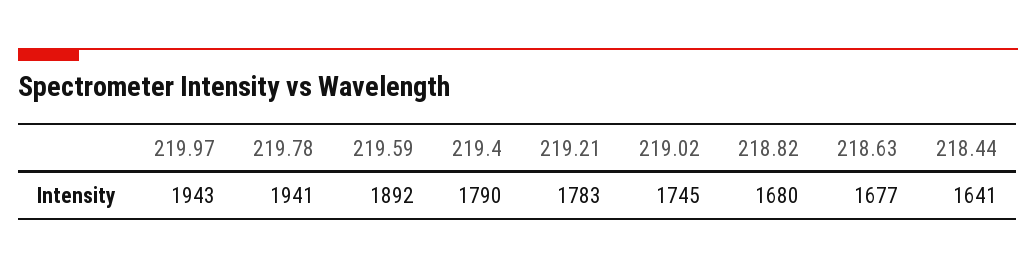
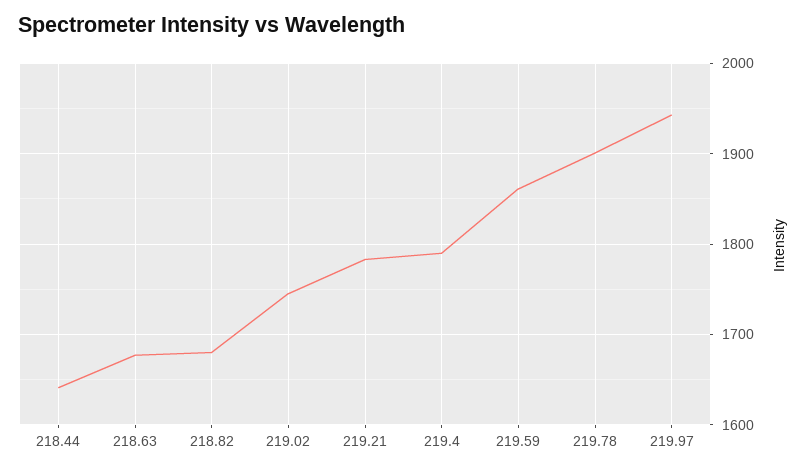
  {
    "219.97": 1943,
-   "219.78": 1941,
+   "219.78": 1900,
-   "219.59": 1892,
+   "219.59": 1860,
    "219.4": 1790,
    "219.21": 1783,
    "219.02": 1745,
    "218.82": 1680,
    "218.63": 1677,
    "218.44": 1641
  }

